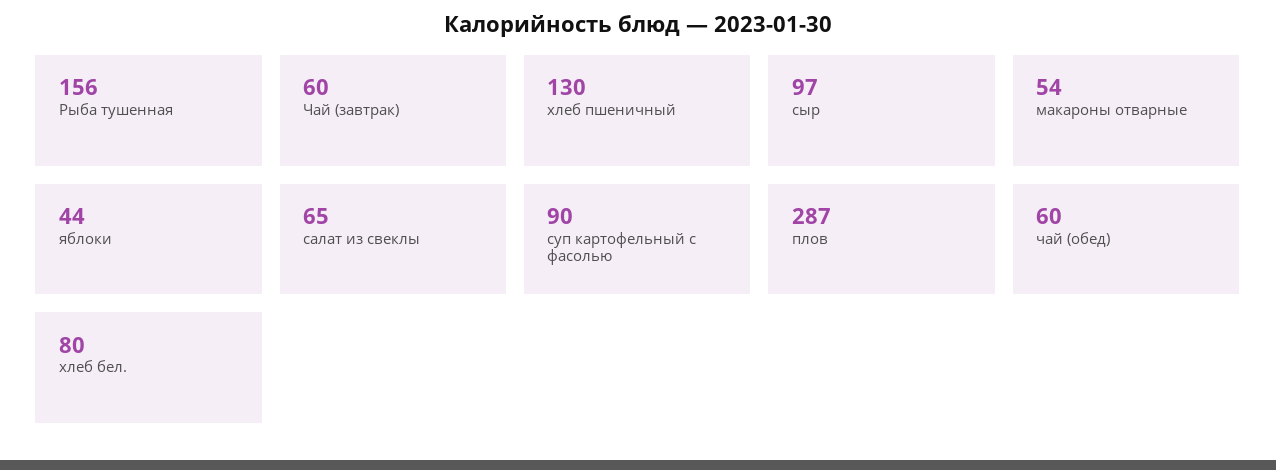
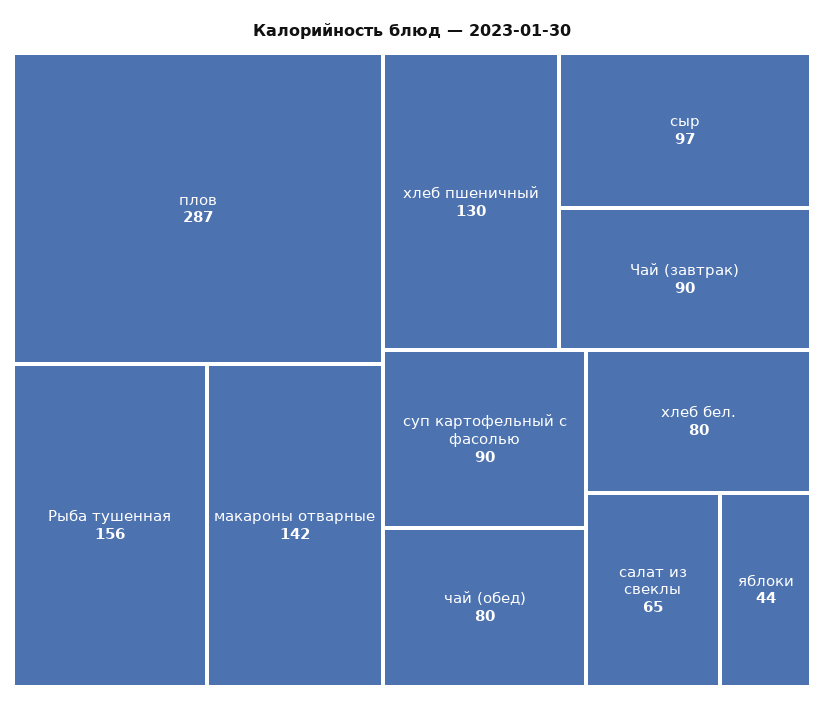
  {
    "Рыба тушенная": 156,
-   "Чай (завтрак)": 60,
+   "Чай (завтрак)": 90,
    "хлеб пшеничный": 130,
    "сыр": 97,
-   "макароны отварные": 54,
+   "макароны отварные": 142,
    "яблоки": 44,
    "салат из свеклы": 65,
    "суп картофельный с фасолью": 90,
    "плов": 287,
-   "чай (обед)": 60,
+   "чай (обед)": 80,
    "хлеб бел.": 80
  }

